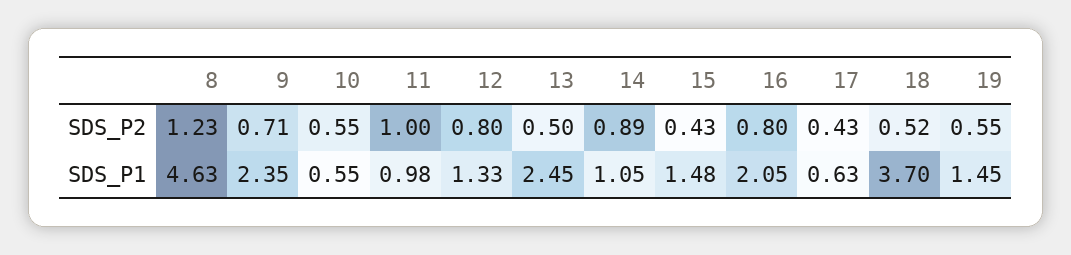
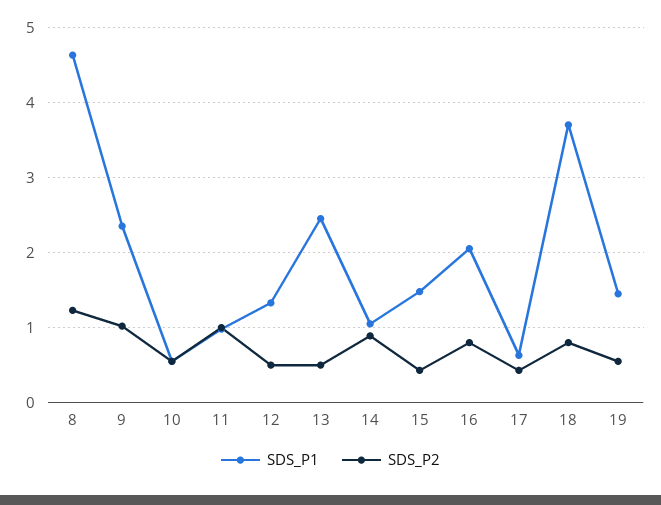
  {
    "SDS_P2": {
      "8": 1.23,
-     "9": 0.71,
+     "9": 1,
      "10": 0.55,
      "11": 1,
-     "12": 0.8,
+     "12": 0.5,
      "13": 0.5,
      "14": 0.89,
      "15": 0.43,
      "16": 0.8,
      "17": 0.43,
-     "18": 0.52,
+     "18": 0.8,
      "19": 0.55
    },
    "SDS_P1": {
      "8": 4.63,
      "9": 2.35,
      "10": 0.55,
      "11": 0.98,
      "12": 1.33,
      "13": 2.45,
      "14": 1.05,
      "15": 1.48,
      "16": 2.05,
      "17": 0.63,
      "18": 3.7,
      "19": 1.45
    }
  }

